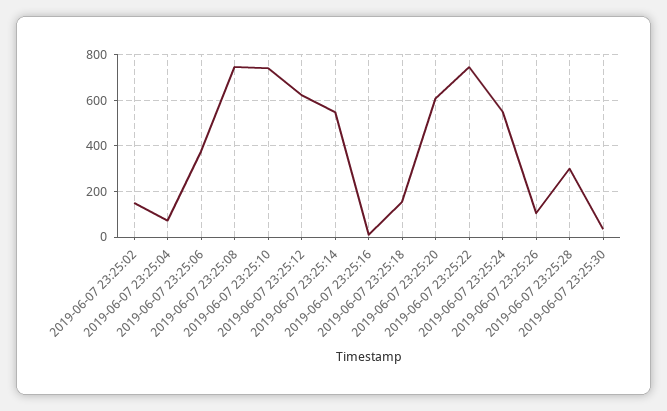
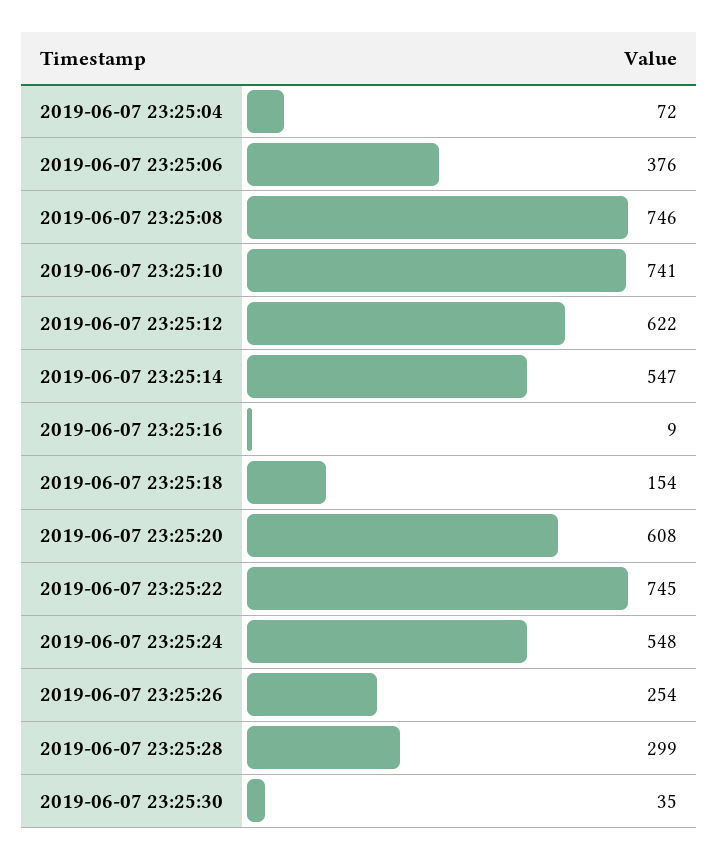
  {
-   "2019-06-07 23:25:02": 150,
    "2019-06-07 23:25:04": 72,
    "2019-06-07 23:25:06": 376,
    "2019-06-07 23:25:08": 746,
    "2019-06-07 23:25:10": 741,
    "2019-06-07 23:25:12": 622,
    "2019-06-07 23:25:14": 547,
    "2019-06-07 23:25:16": 9,
    "2019-06-07 23:25:18": 154,
    "2019-06-07 23:25:20": 608,
    "2019-06-07 23:25:22": 745,
    "2019-06-07 23:25:24": 548,
-   "2019-06-07 23:25:26": 100,
+   "2019-06-07 23:25:26": 254,
    "2019-06-07 23:25:28": 299,
    "2019-06-07 23:25:30": 35
  }

